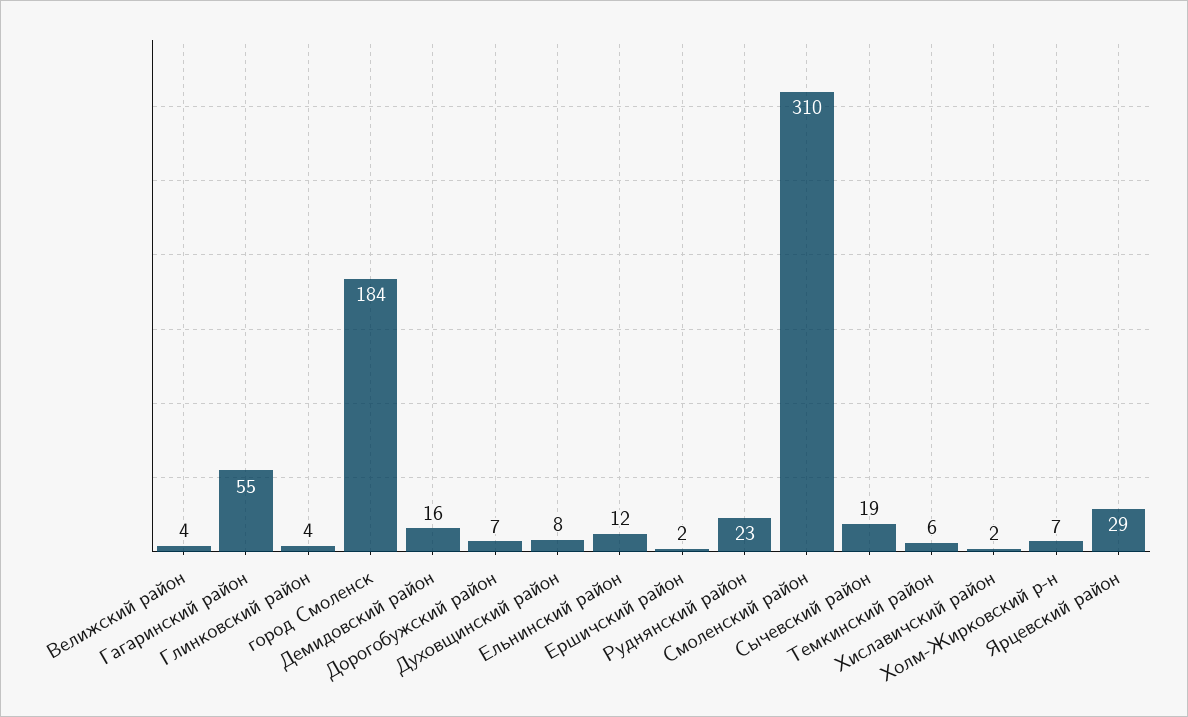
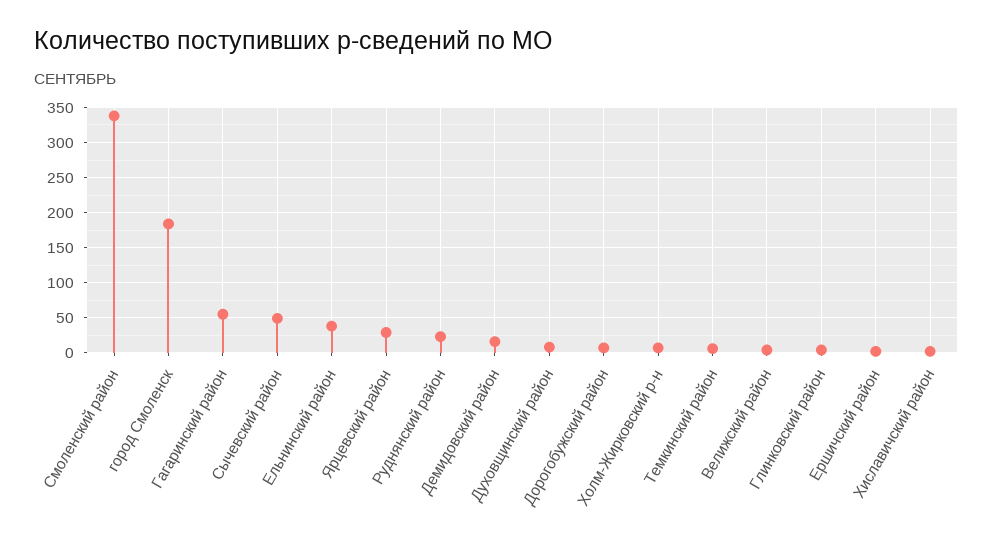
  {
    "Велижский район": 4,
    "Гагаринский район": 55,
    "Глинковский район": 4,
    "город Смоленск": 184,
    "Демидовский район": 16,
    "Дорогобужский район": 7,
    "Духовщинский район": 8,
-   "Ельнинский район": 12,
+   "Ельнинский район": 40,
    "Ершичский район": 2,
    "Руднянский район": 23,
-   "Смоленский район": 310,
+   "Смоленский район": 340,
-   "Сычевский район": 19,
+   "Сычевский район": 50,
    "Темкинский район": 6,
    "Хиславичский район": 2,
    "Холм-Жирковский р-н": 7,
    "Ярцевский район": 29
  }

